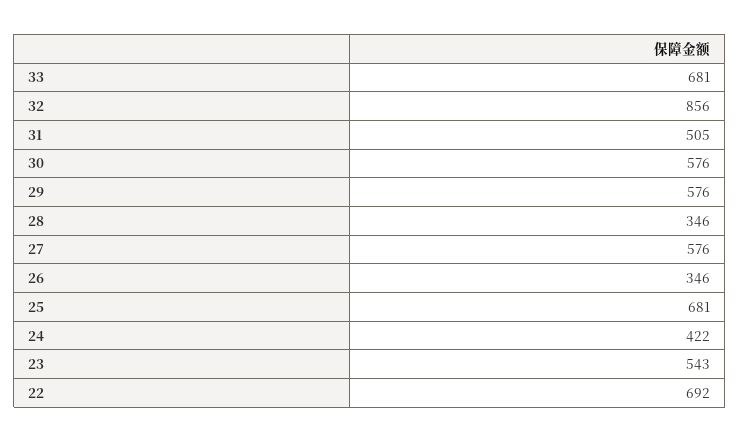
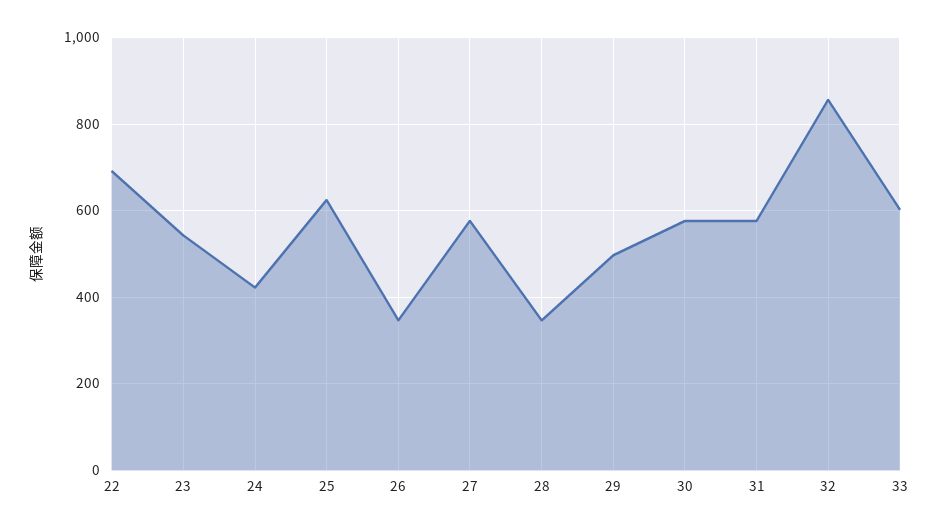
  {
-   "33": 681,
+   "33": 600,
    "32": 856,
-   "31": 505,
+   "31": 580,
    "30": 576,
-   "29": 576,
+   "29": 500,
    "28": 346,
    "27": 576,
    "26": 346,
-   "25": 681,
+   "25": 620,
    "24": 422,
    "23": 543,
    "22": 692
  }

